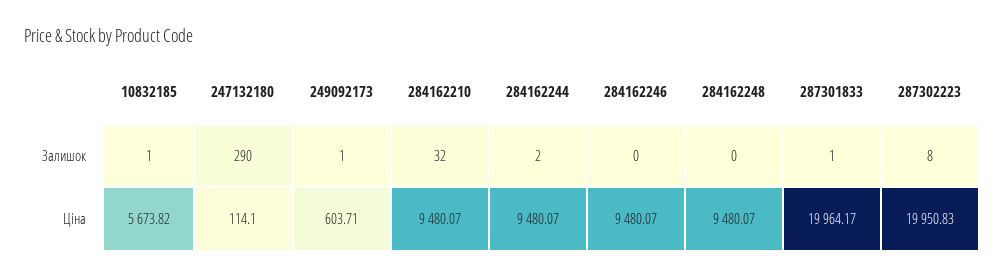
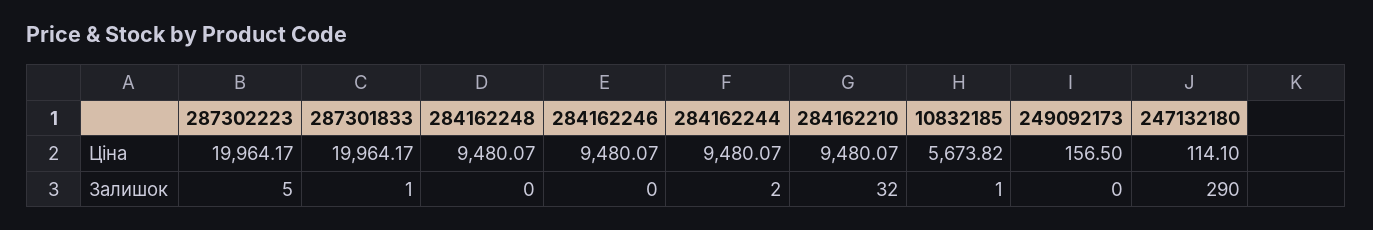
  {
    "10832185": {
      "Залишок": 1,
      "Ціна": 5673.82
    },
    "247132180": {
      "Залишок": 290,
      "Ціна": 114.1
    },
    "249092173": {
-     "Залишок": 1,
+     "Залишок": 0,
-     "Ціна": 603.71
+     "Ціна": 156.5
    },
    "284162210": {
      "Залишок": 32,
      "Ціна": 9480.07
    },
    "284162244": {
      "Залишок": 2,
      "Ціна": 9480.07
    },
    "284162246": {
      "Залишок": 0,
      "Ціна": 9480.07
    },
    "284162248": {
      "Залишок": 0,
      "Ціна": 9480.07
    },
    "287301833": {
      "Залишок": 1,
      "Ціна": 19964.17
    },
    "287302223": {
-     "Залишок": 8,
+     "Залишок": 5,
-     "Ціна": 19950.83
+     "Ціна": 19964.17
    }
  }

